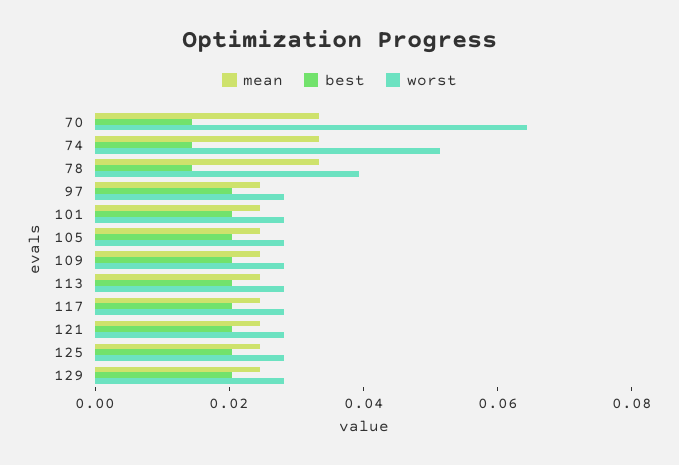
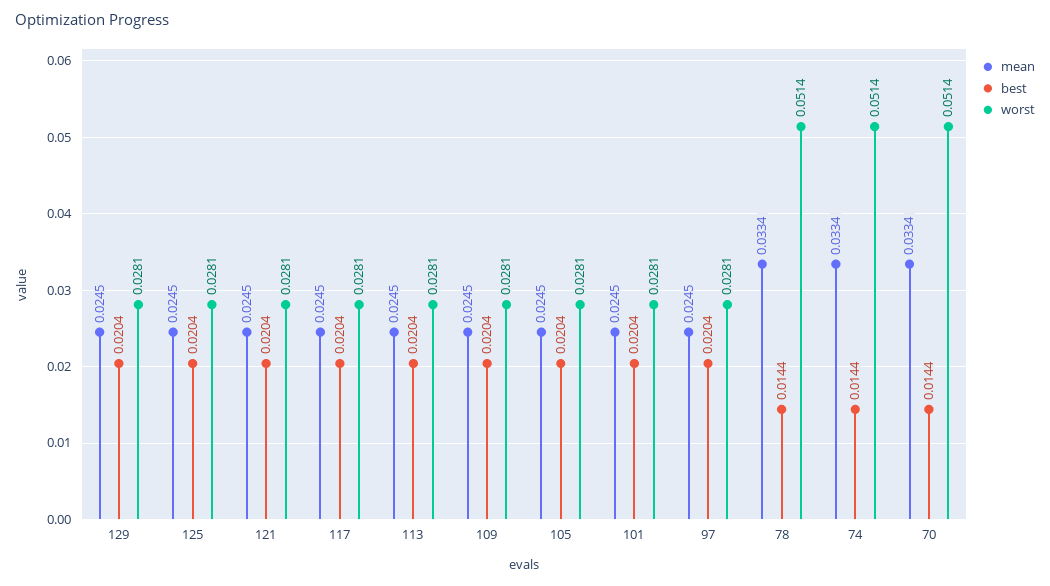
  {
    "mean": {
      "70": 0.0334,
      "74": 0.0334,
      "78": 0.0334,
      "97": 0.0245,
      "101": 0.0245,
      "105": 0.0245,
      "109": 0.0245,
      "113": 0.0245,
      "117": 0.0245,
      "121": 0.0245,
      "125": 0.0245,
      "129": 0.0245
    },
    "best": {
      "70": 0.0144,
      "74": 0.0144,
      "78": 0.0144,
      "97": 0.0204,
      "101": 0.0204,
      "105": 0.0204,
      "109": 0.0204,
      "113": 0.0204,
      "117": 0.0204,
      "121": 0.0204,
      "125": 0.0204,
      "129": 0.0204
    },
    "worst": {
-     "70": 0.065,
+     "70": 0.0514,
      "74": 0.0514,
-     "78": 0.04,
+     "78": 0.0514,
      "97": 0.0281,
      "101": 0.0281,
      "105": 0.0281,
      "109": 0.0281,
      "113": 0.0281,
      "117": 0.0281,
      "121": 0.0281,
      "125": 0.0281,
      "129": 0.0281
    }
  }

